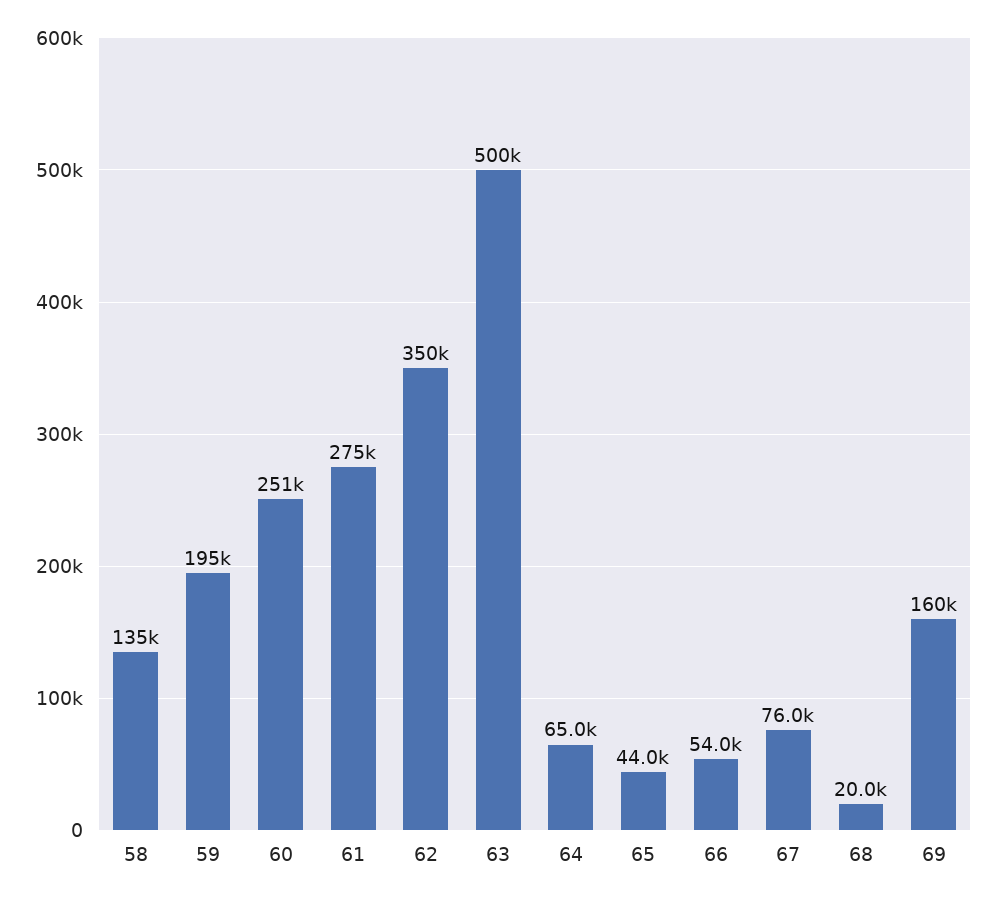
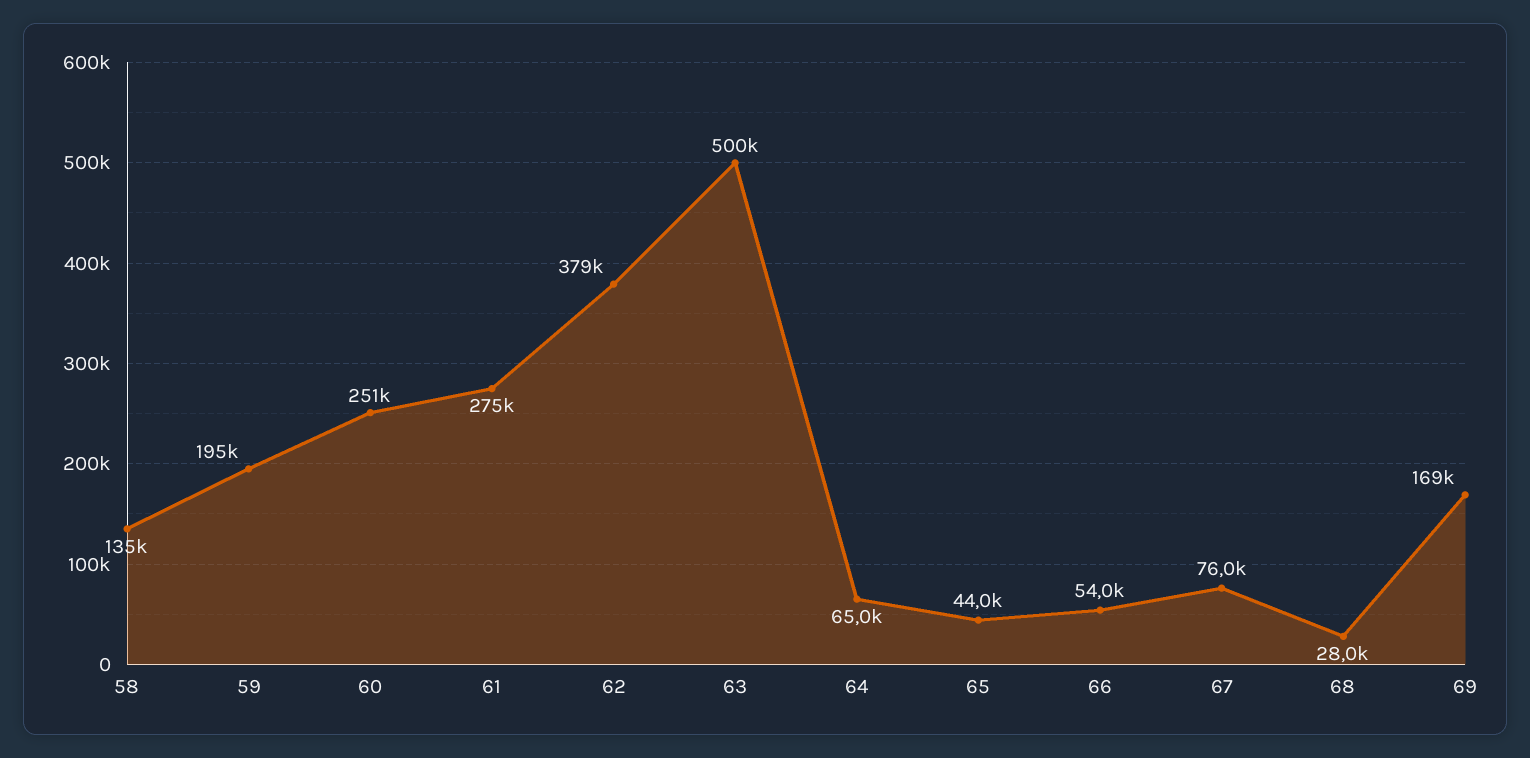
  {
    "58": 135000,
    "59": 195000,
    "60": 251000,
    "61": 275000,
-   "62": 350000,
+   "62": 379000,
    "63": 500000,
    "64": 65000,
    "65": 44000,
    "66": 54000,
    "67": 76000,
-   "68": 20000,
+   "68": 28000,
-   "69": 160000
+   "69": 169000
  }

